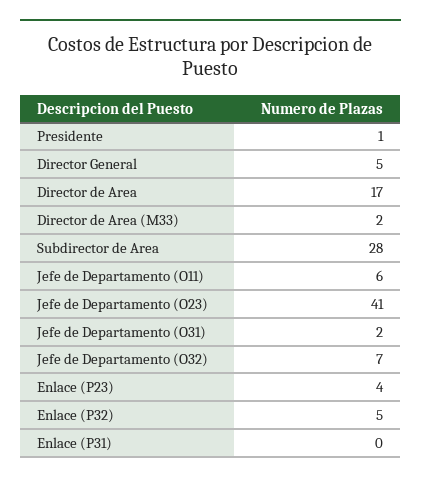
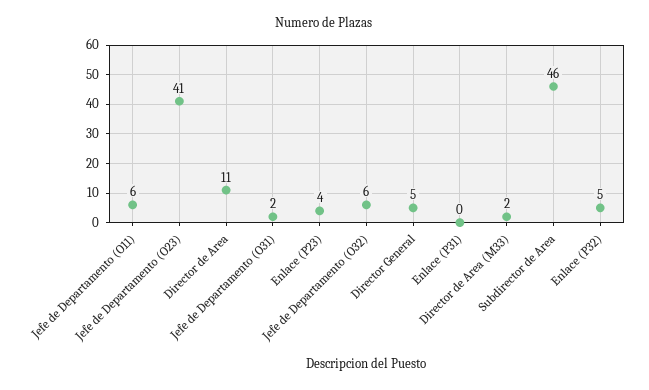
  {
-   "Presidente": 1,
    "Director General": 5,
-   "Director de Area": 17,
+   "Director de Area": 11,
    "Director de Area (M33)": 2,
-   "Subdirector de Area": 28,
+   "Subdirector de Area": 46,
    "Jefe de Departamento (O11)": 6,
    "Jefe de Departamento (O23)": 41,
    "Jefe de Departamento (O31)": 2,
-   "Jefe de Departamento (O32)": 7,
+   "Jefe de Departamento (O32)": 6,
    "Enlace (P23)": 4,
    "Enlace (P32)": 5,
    "Enlace (P31)": 0
  }

